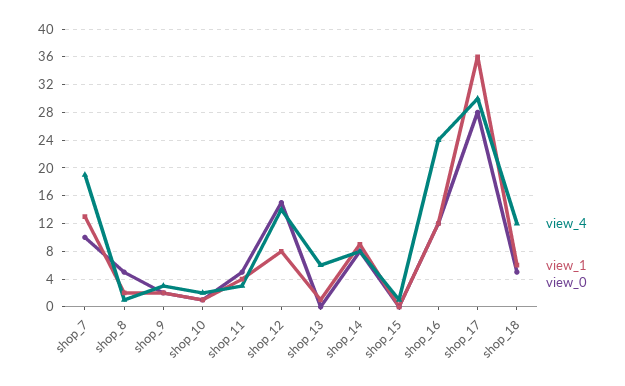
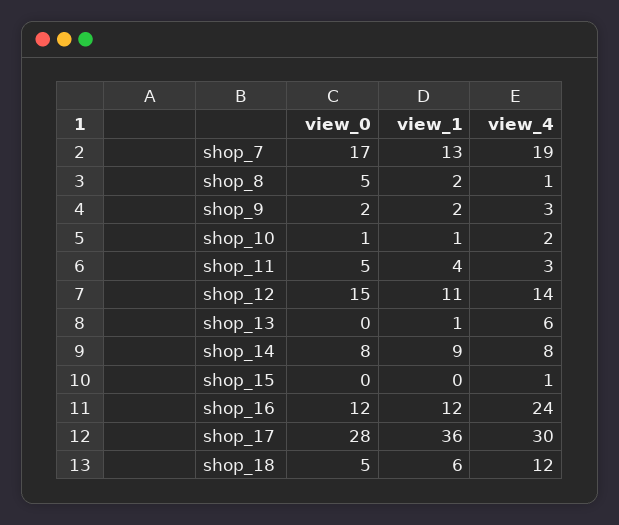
  {
    "view_4": {
      "shop_7": 19,
      "shop_8": 1,
      "shop_9": 3,
      "shop_10": 2,
      "shop_11": 3,
      "shop_12": 14,
      "shop_13": 6,
      "shop_14": 8,
      "shop_15": 1,
      "shop_16": 24,
      "shop_17": 30,
      "shop_18": 12
    },
    "view_1": {
      "shop_7": 13,
      "shop_8": 2,
      "shop_9": 2,
      "shop_10": 1,
      "shop_11": 4,
-     "shop_12": 8,
+     "shop_12": 11,
      "shop_13": 1,
      "shop_14": 9,
      "shop_15": 0,
      "shop_16": 12,
      "shop_17": 36,
      "shop_18": 6
    },
    "view_0": {
-     "shop_7": 10,
+     "shop_7": 17,
      "shop_8": 5,
      "shop_9": 2,
      "shop_10": 1,
      "shop_11": 5,
      "shop_12": 15,
      "shop_13": 0,
      "shop_14": 8,
      "shop_15": 0,
      "shop_16": 12,
      "shop_17": 28,
      "shop_18": 5
    }
  }

